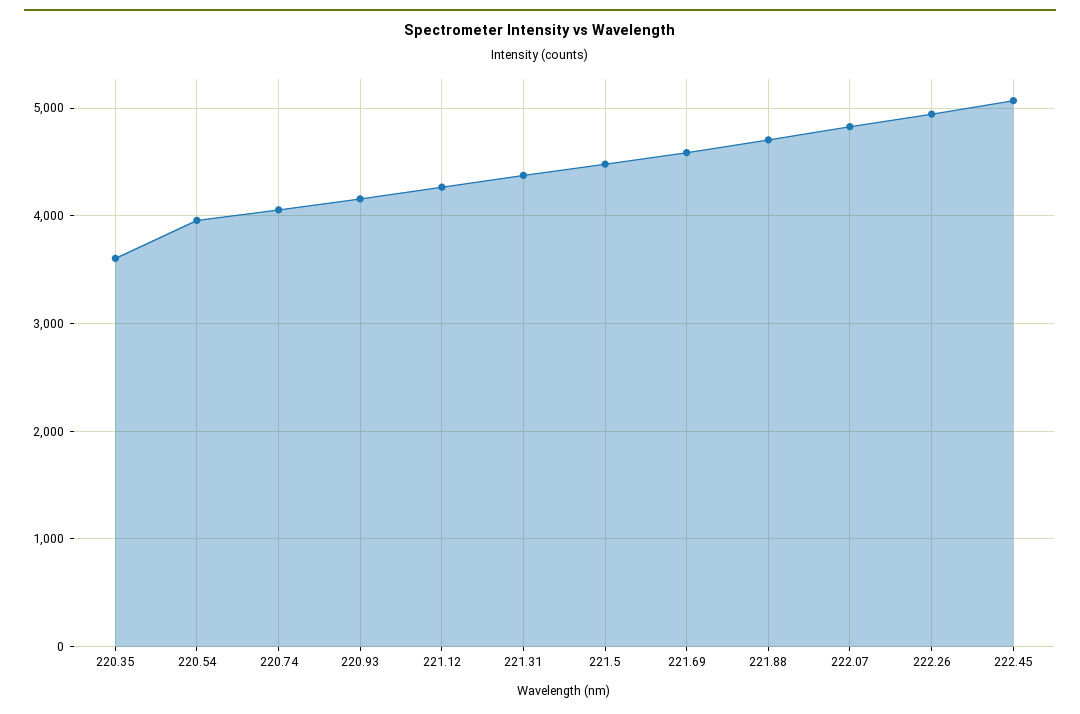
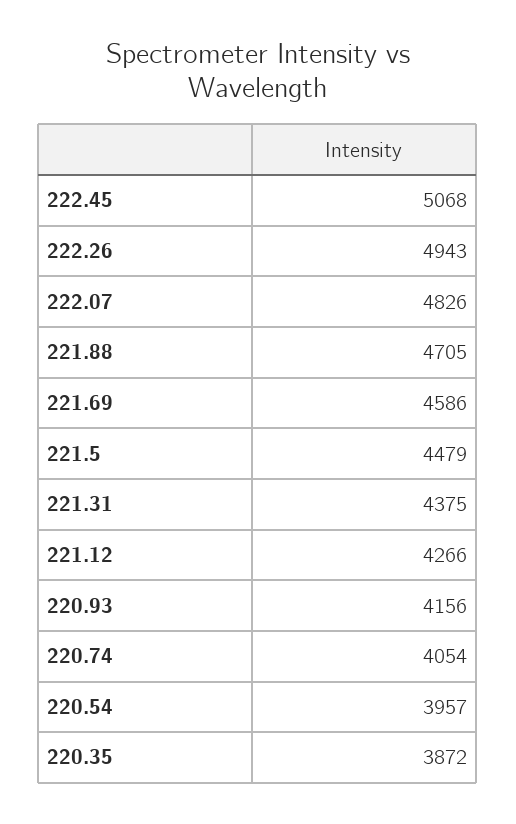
  {
-   "220.35": 3600,
+   "220.35": 3872,
    "220.54": 3957,
    "220.74": 4054,
    "220.93": 4156,
    "221.12": 4266,
    "221.31": 4375,
    "221.5": 4479,
    "221.69": 4586,
    "221.88": 4705,
    "222.07": 4826,
    "222.26": 4943,
    "222.45": 5068
  }

